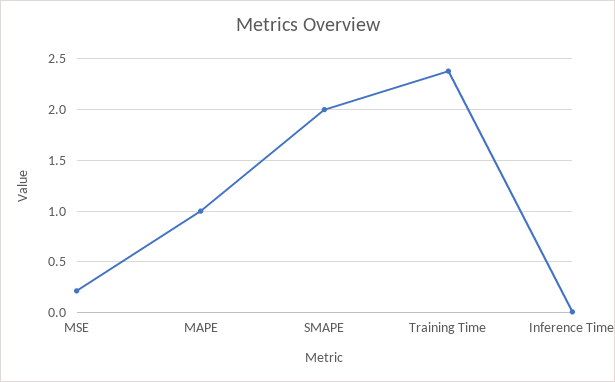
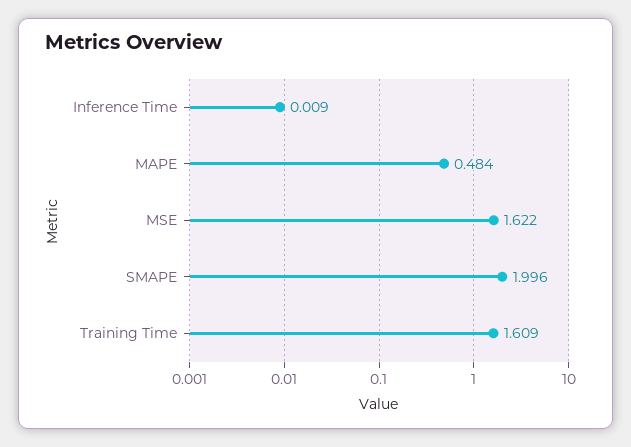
  {
-   "MSE": 0.2,
+   "MSE": 1.622,
-   "MAPE": 1,
+   "MAPE": 0.484,
    "SMAPE": 1.996,
-   "Training Time": 2.4,
+   "Training Time": 1.609,
    "Inference Time": 0.009
  }

